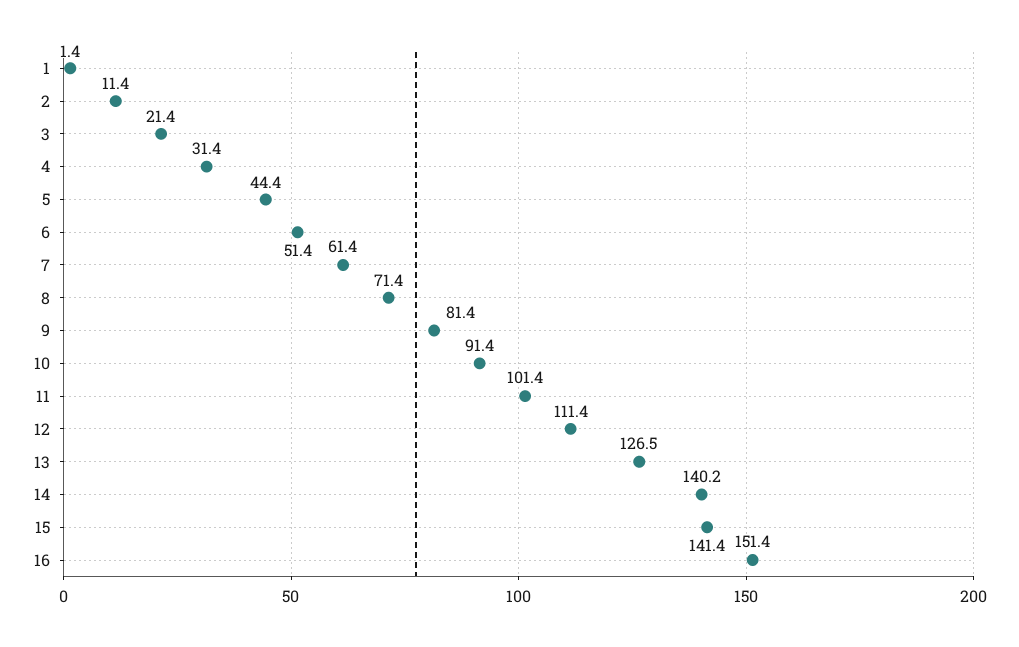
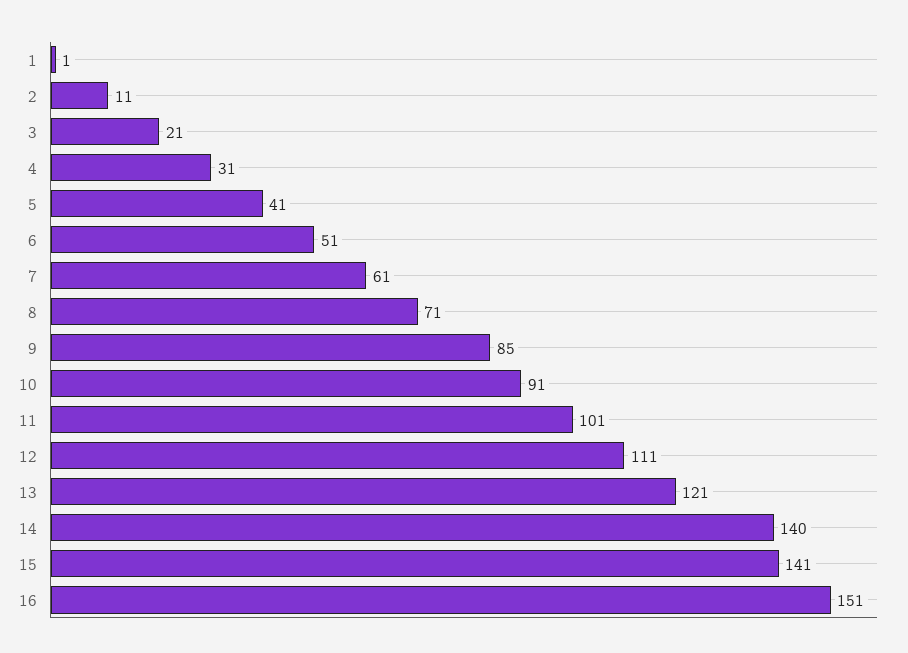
  {
    "1": 1.4,
    "2": 11.4,
    "3": 21.4,
    "4": 31.4,
-   "5": 44.4,
+   "5": 41,
    "6": 51.4,
    "7": 61.4,
    "8": 71.4,
-   "9": 81.4,
+   "9": 85,
    "10": 91.4,
    "11": 101.4,
    "12": 111.4,
-   "13": 126.5,
+   "13": 121,
    "14": 140.2,
    "15": 141.4,
    "16": 151.4
  }

